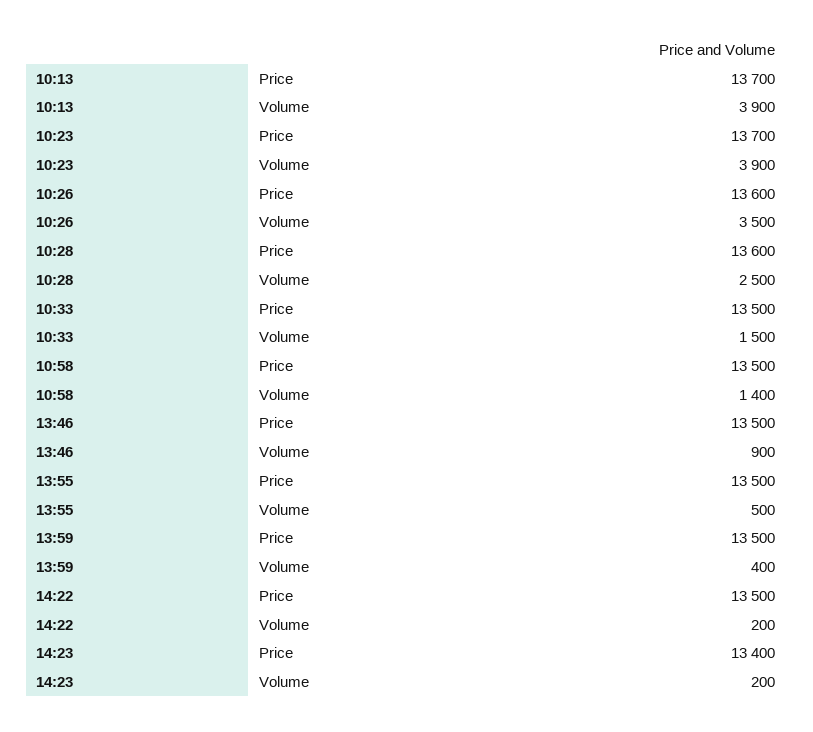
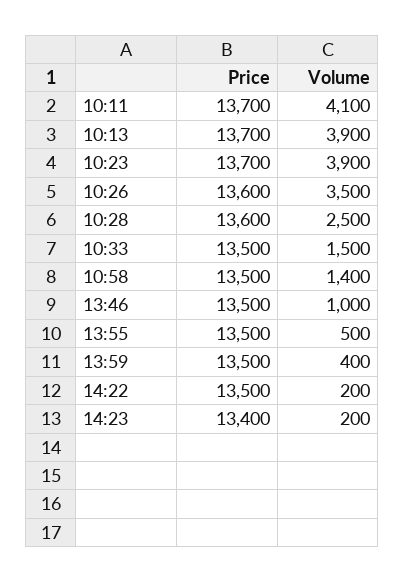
  {
    "10:13": {
      "Price": 13700,
      "Volume": 3900
    },
    "10:23": {
      "Price": 13700,
      "Volume": 3900
    },
    "10:26": {
      "Price": 13600,
      "Volume": 3500
    },
    "10:28": {
      "Price": 13600,
      "Volume": 2500
    },
    "10:33": {
      "Price": 13500,
      "Volume": 1500
    },
    "10:58": {
      "Price": 13500,
      "Volume": 1400
    },
    "13:46": {
      "Price": 13500,
-     "Volume": 900
+     "Volume": 1000
    },
    "13:55": {
      "Price": 13500,
      "Volume": 500
    },
    "13:59": {
      "Price": 13500,
      "Volume": 400
    },
    "14:22": {
      "Price": 13500,
      "Volume": 200
    },
    "14:23": {
      "Price": 13400,
      "Volume": 200
-   }
+   },
+   "10:11": {
+     "Price": 13700,
+     "Volume": 4100
+   }
  }

